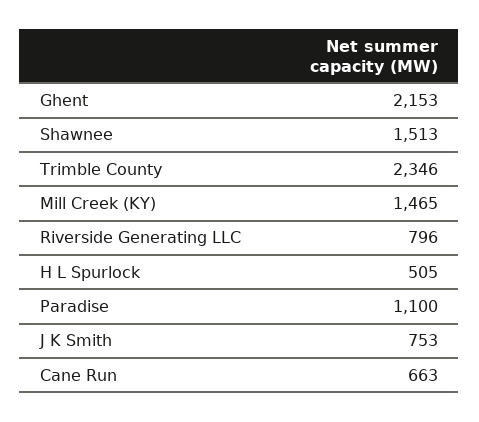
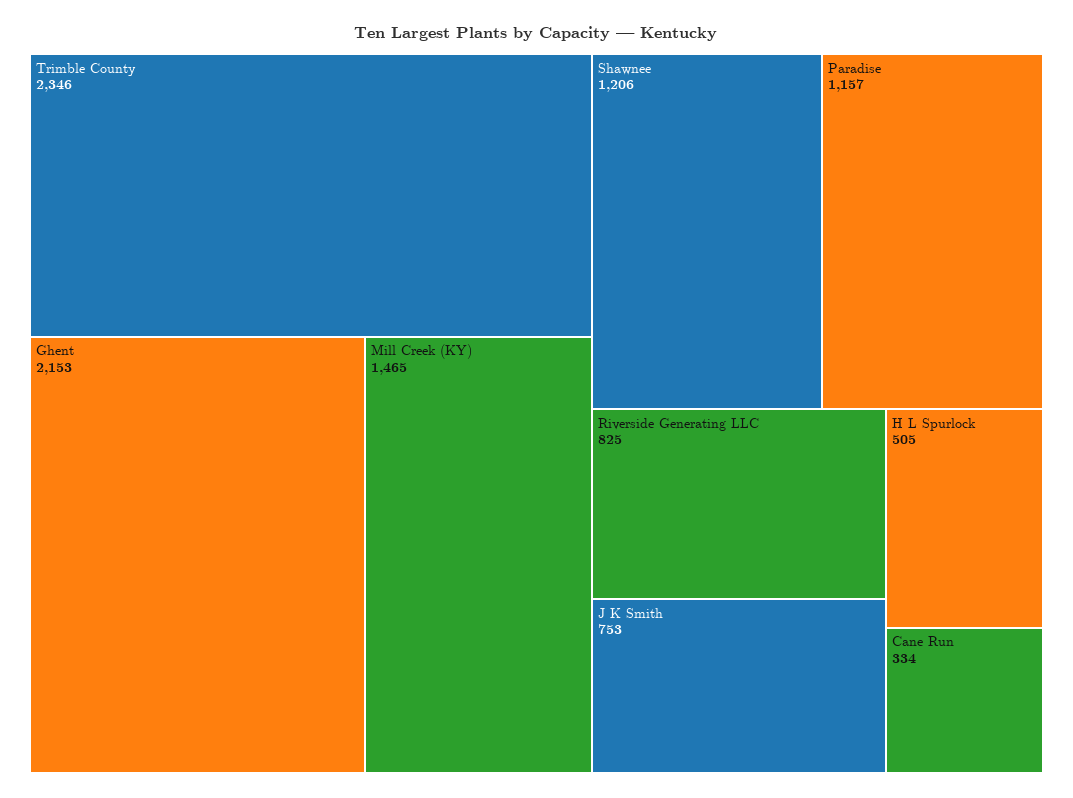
  {
    "Ghent": 2153,
-   "Shawnee": 1513,
+   "Shawnee": 1206,
    "Trimble County": 2346,
    "Mill Creek (KY)": 1465,
-   "Riverside Generating LLC": 796,
+   "Riverside Generating LLC": 825,
    "H L Spurlock": 505,
-   "Paradise": 1100,
+   "Paradise": 1157,
    "J K Smith": 753,
-   "Cane Run": 663
+   "Cane Run": 334
  }

